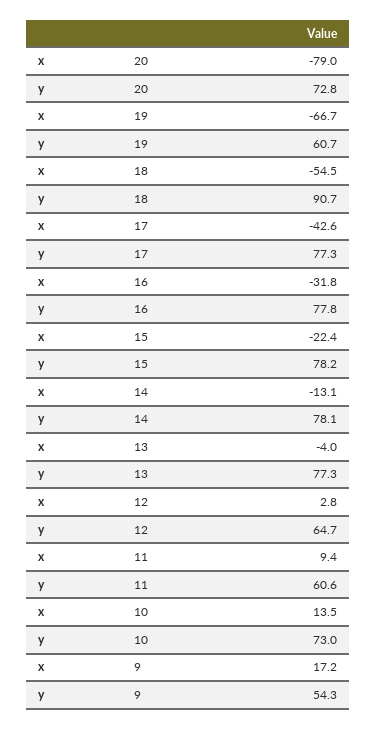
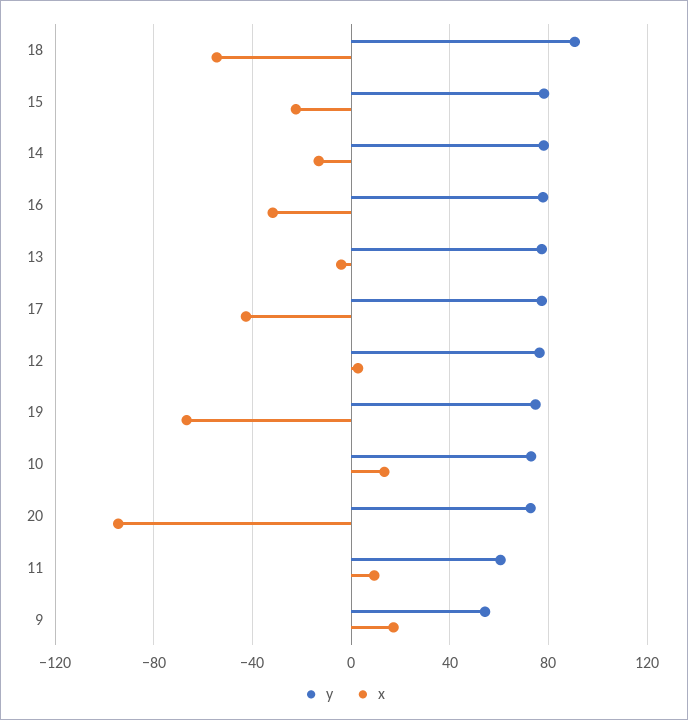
  {
    "x": {
-     "20": -79,
+     "20": -95,
      "19": -66.7,
      "18": -54.5,
      "17": -42.6,
      "16": -31.8,
      "15": -22.4,
      "14": -13.1,
      "13": -4,
      "12": 2.8,
      "11": 9.4,
      "10": 13.5,
      "9": 17.2
    },
    "y": {
      "20": 72.8,
-     "19": 60.7,
+     "19": 75,
      "18": 90.7,
      "17": 77.3,
      "16": 77.8,
      "15": 78.2,
      "14": 78.1,
      "13": 77.3,
-     "12": 64.7,
+     "12": 75,
      "11": 60.6,
      "10": 73,
      "9": 54.3
    }
  }

